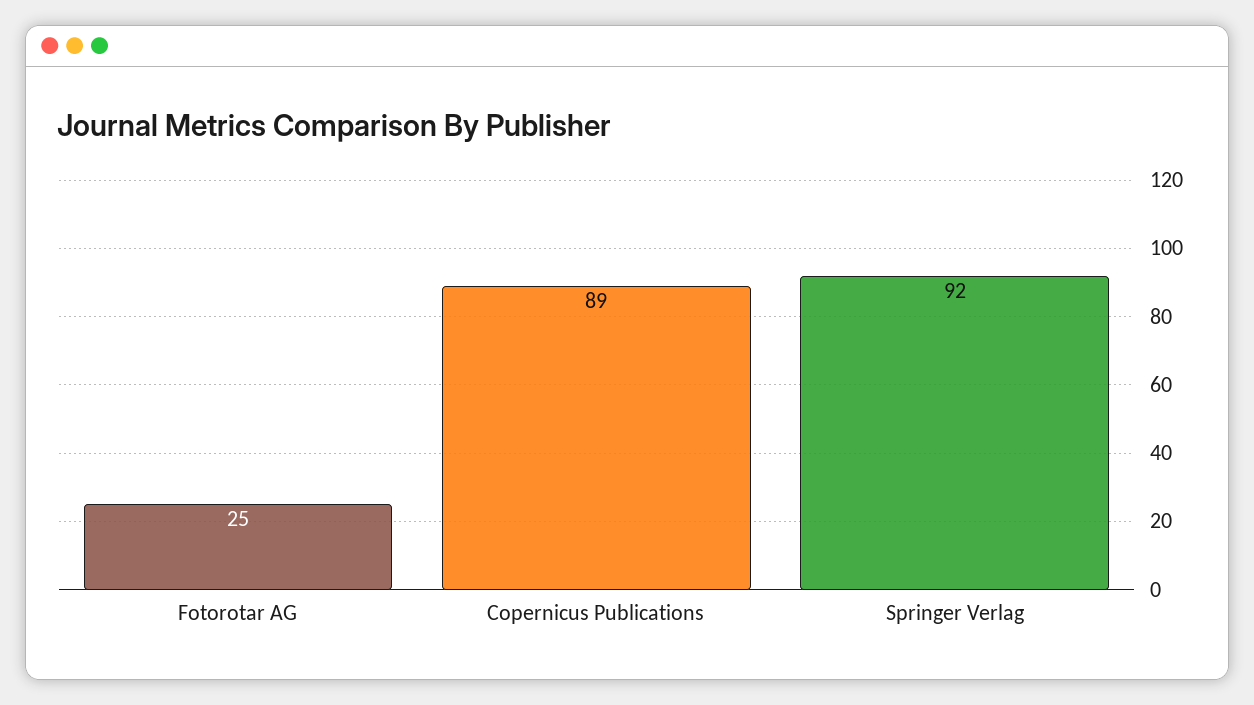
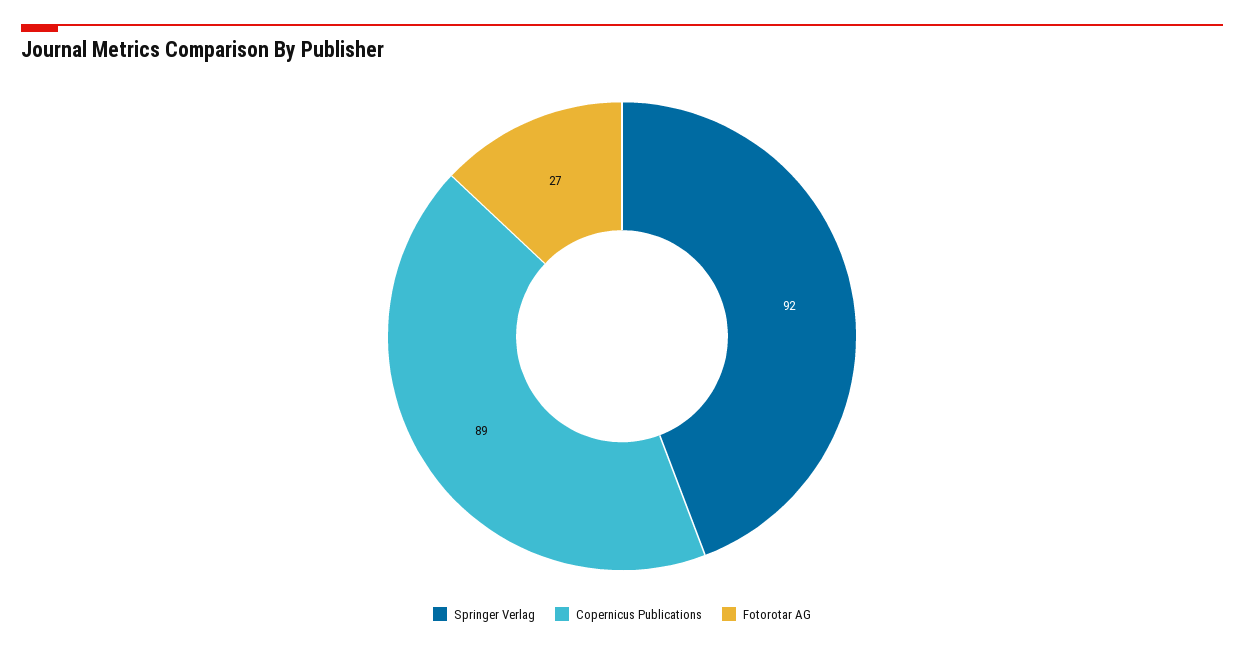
  {
-   "Fotorotar AG": 25,
+   "Fotorotar AG": 27,
    "Copernicus Publications": 89,
    "Springer Verlag": 92
  }

